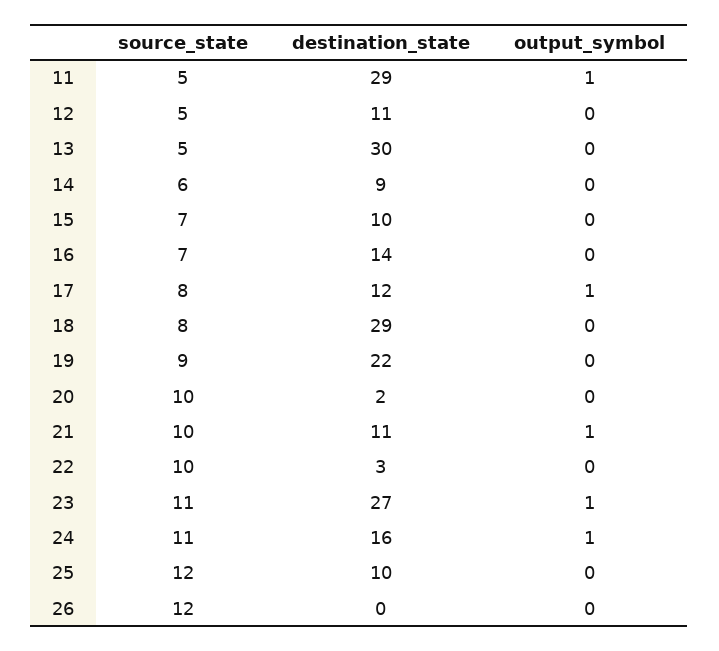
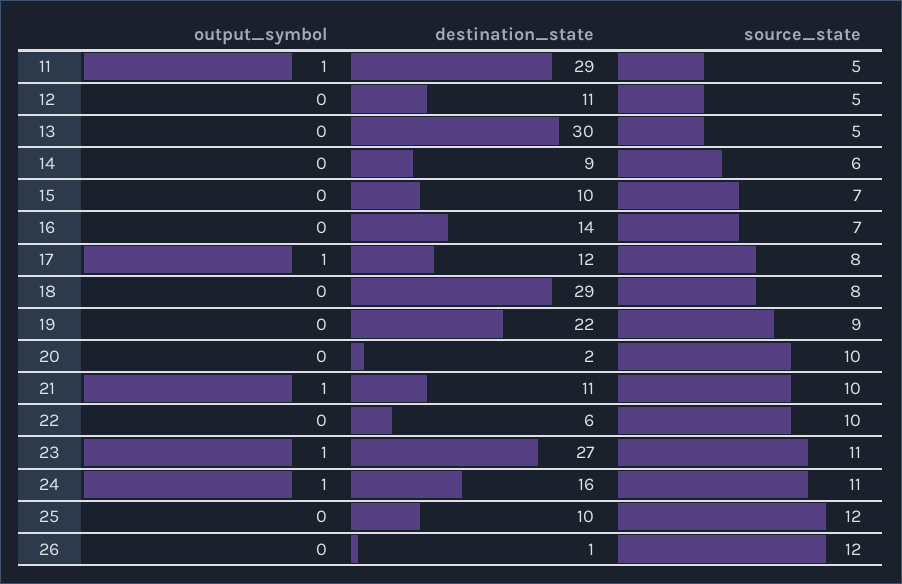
  {
    "source_state": {
      "11": 5,
      "12": 5,
      "13": 5,
      "14": 6,
      "15": 7,
      "16": 7,
      "17": 8,
      "18": 8,
      "19": 9,
      "20": 10,
      "21": 10,
      "22": 10,
      "23": 11,
      "24": 11,
      "25": 12,
      "26": 12
    },
    "destination_state": {
      "11": 29,
      "12": 11,
      "13": 30,
      "14": 9,
      "15": 10,
      "16": 14,
      "17": 12,
      "18": 29,
      "19": 22,
      "20": 2,
      "21": 11,
-     "22": 3,
+     "22": 6,
      "23": 27,
      "24": 16,
      "25": 10,
-     "26": 0
+     "26": 1
    },
    "output_symbol": {
      "11": 1,
      "12": 0,
      "13": 0,
      "14": 0,
      "15": 0,
      "16": 0,
      "17": 1,
      "18": 0,
      "19": 0,
      "20": 0,
      "21": 1,
      "22": 0,
      "23": 1,
      "24": 1,
      "25": 0,
      "26": 0
    }
  }

